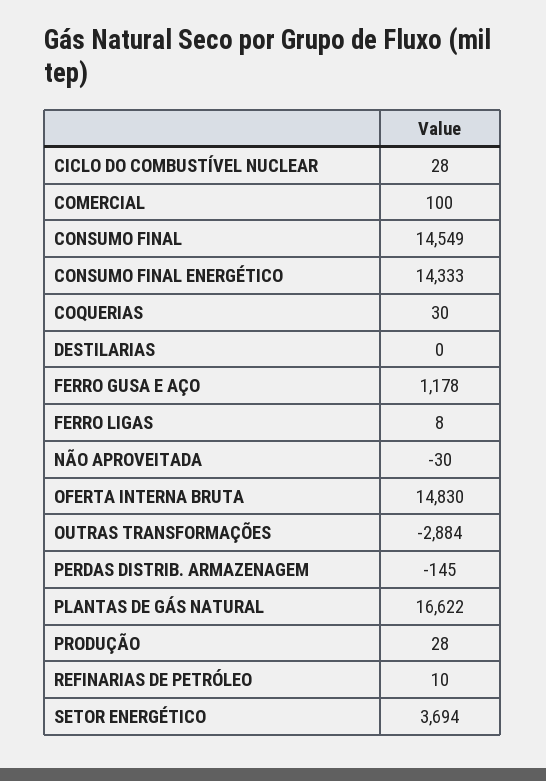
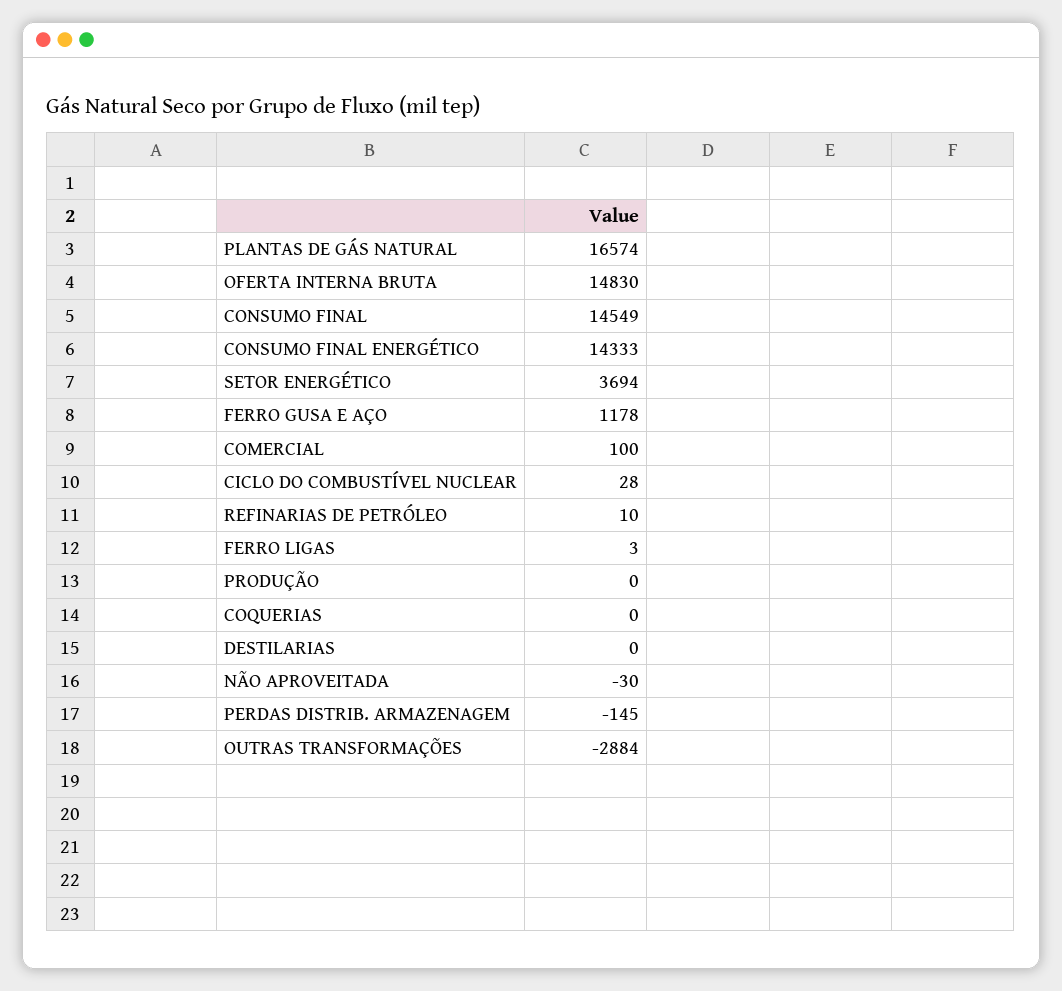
  {
    "CICLO DO COMBUSTÍVEL NUCLEAR": 28,
    "COMERCIAL": 100,
    "CONSUMO FINAL": 14549,
    "CONSUMO FINAL ENERGÉTICO": 14333,
-   "COQUERIAS": 30,
+   "COQUERIAS": 0,
    "DESTILARIAS": 0,
    "FERRO GUSA E AÇO": 1178,
-   "FERRO LIGAS": 8,
+   "FERRO LIGAS": 3,
    "NÃO APROVEITADA": -30,
    "OFERTA INTERNA BRUTA": 14830,
    "OUTRAS TRANSFORMAÇÕES": -2884,
    "PERDAS DISTRIB. ARMAZENAGEM": -145,
-   "PLANTAS DE GÁS NATURAL": 16622,
+   "PLANTAS DE GÁS NATURAL": 16574,
-   "PRODUÇÃO": 28,
+   "PRODUÇÃO": 0,
    "REFINARIAS DE PETRÓLEO": 10,
    "SETOR ENERGÉTICO": 3694
  }

